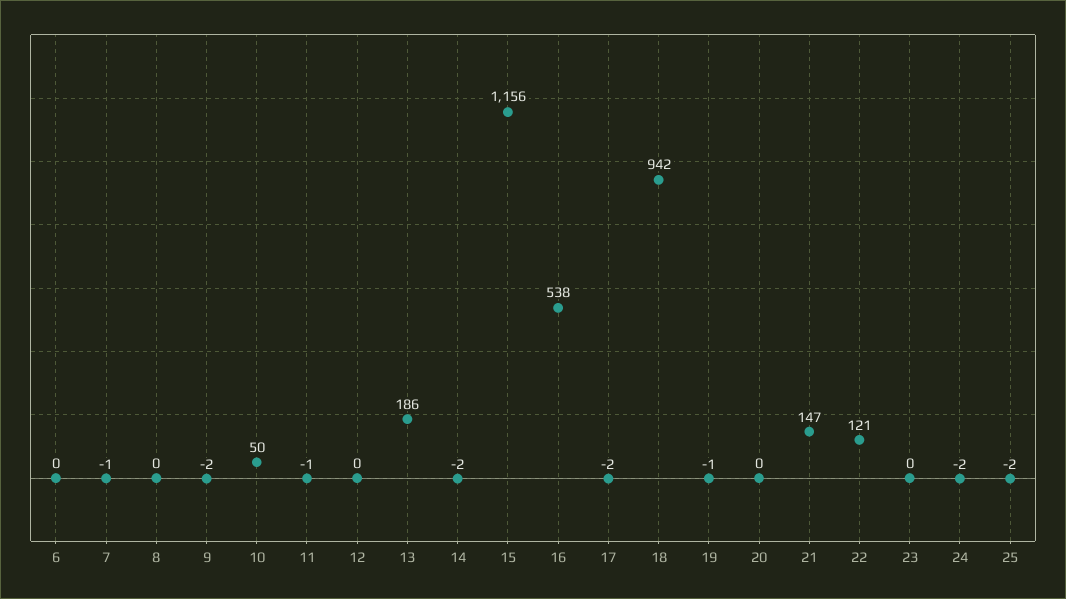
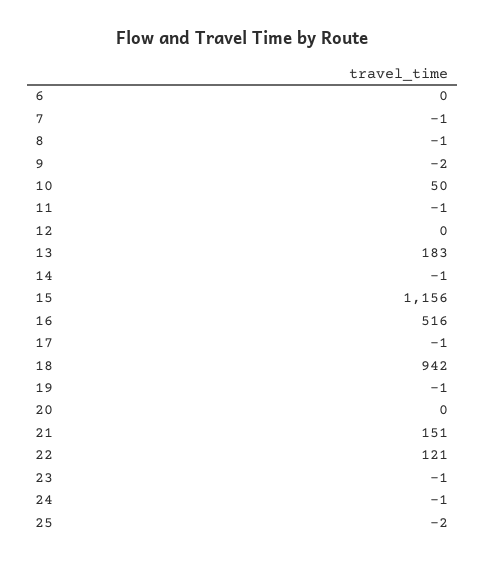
  {
    "6": 0,
    "7": -1,
-   "8": 0,
+   "8": -1,
    "9": -2,
    "10": 50,
    "11": -1,
    "12": 0,
-   "13": 186,
+   "13": 183,
-   "14": -2,
+   "14": -1,
    "15": 1156,
-   "16": 538,
+   "16": 516,
-   "17": -2,
+   "17": -1,
    "18": 942,
    "19": -1,
    "20": 0,
-   "21": 147,
+   "21": 151,
    "22": 121,
-   "23": 0,
+   "23": -1,
-   "24": -2,
+   "24": -1,
    "25": -2
  }

